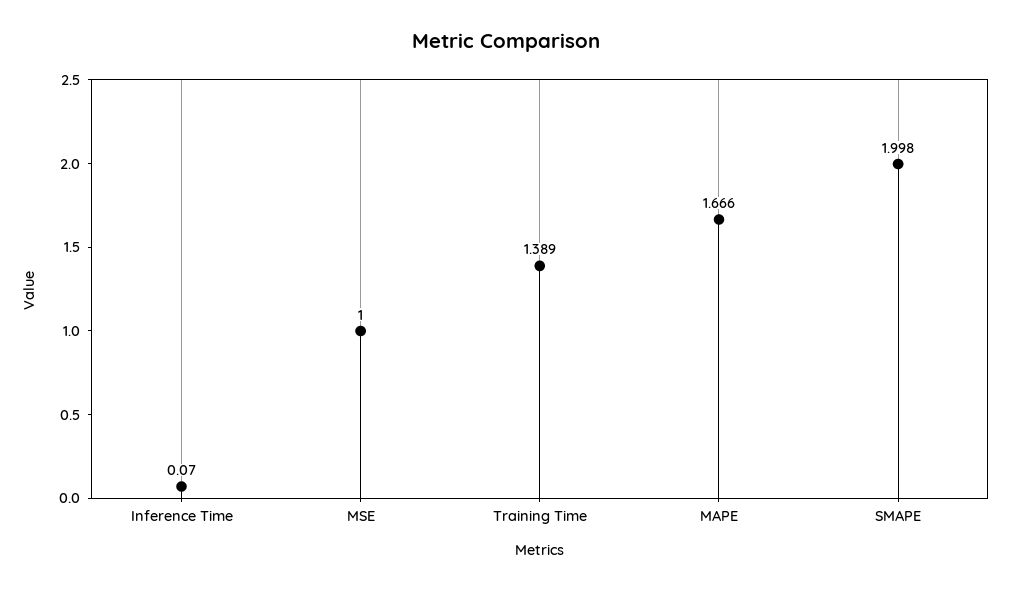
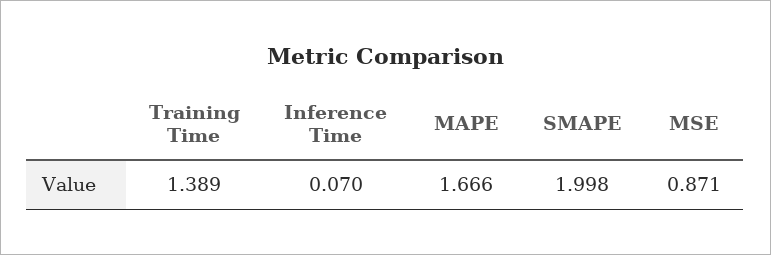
  {
    "Inference Time": 0.07,
-   "MSE": 1,
+   "MSE": 0.871,
    "Training Time": 1.389,
    "MAPE": 1.666,
    "SMAPE": 1.998
  }

